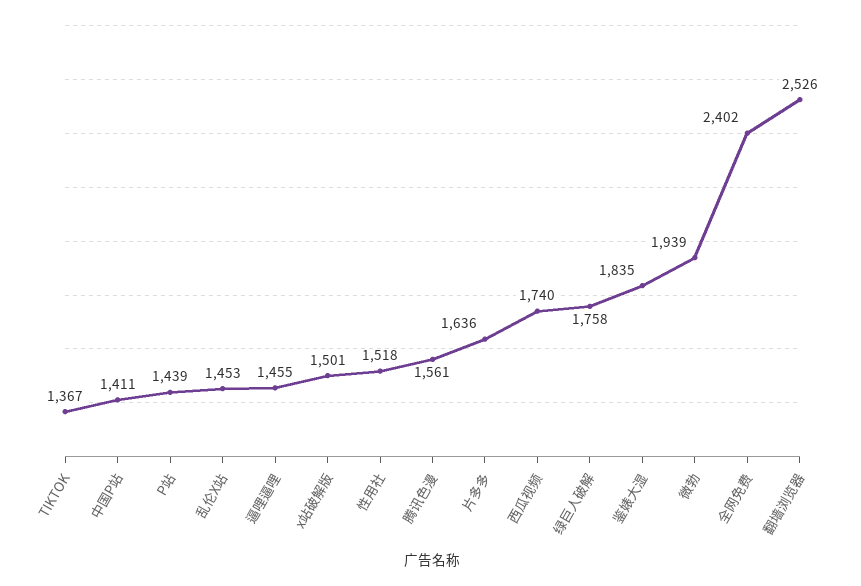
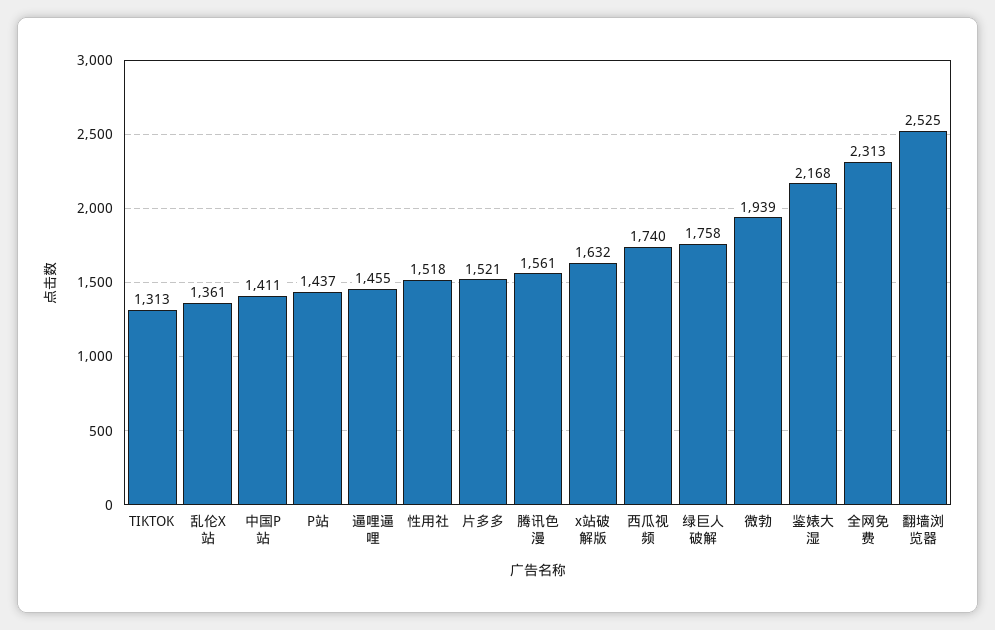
  {
-   "TIKTOK": 1367,
+   "TIKTOK": 1313,
    "中国P站": 1411,
-   "P站": 1439,
+   "P站": 1437,
-   "乱伦X站": 1453,
+   "乱伦X站": 1361,
    "逼哩逼哩": 1455,
-   "x站破解版": 1501,
+   "x站破解版": 1632,
    "性用社": 1518,
    "腾讯色漫": 1561,
-   "片多多": 1636,
+   "片多多": 1521,
    "西瓜视频": 1740,
    "绿巨人破解": 1758,
-   "鉴婊大湿": 1835,
+   "鉴婊大湿": 2168,
    "微勃": 1939,
-   "全网免费": 2402,
+   "全网免费": 2313,
-   "翻墙浏览器": 2526
+   "翻墙浏览器": 2525
  }

